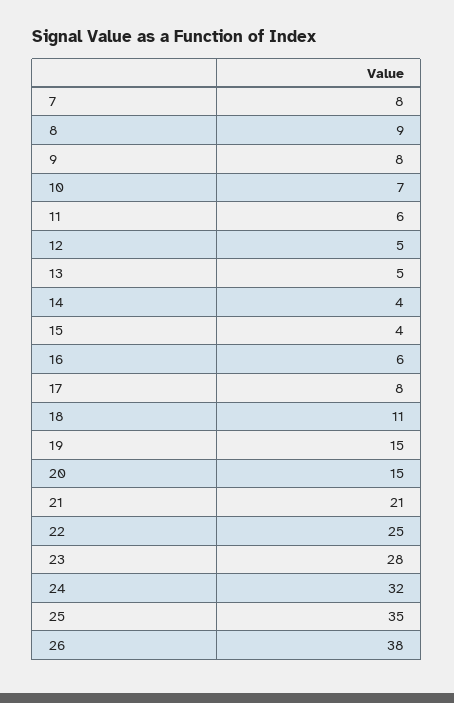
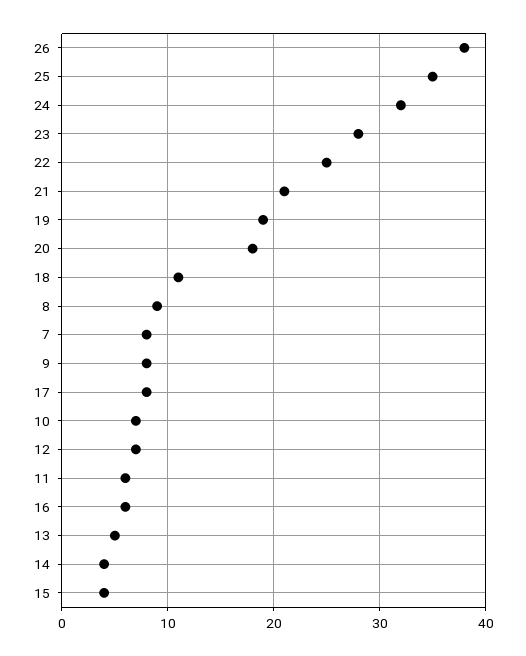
  {
    "7": 8,
    "8": 9,
    "9": 8,
    "10": 7,
    "11": 6,
-   "12": 5,
+   "12": 7,
    "13": 5,
    "14": 4,
    "15": 4,
    "16": 6,
    "17": 8,
    "18": 11,
-   "19": 15,
+   "19": 19,
-   "20": 15,
+   "20": 18,
    "21": 21,
    "22": 25,
    "23": 28,
    "24": 32,
    "25": 35,
    "26": 38
  }

